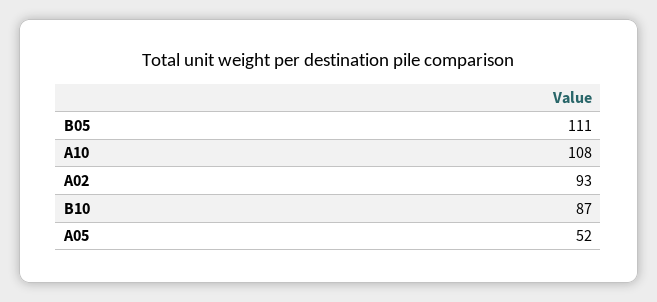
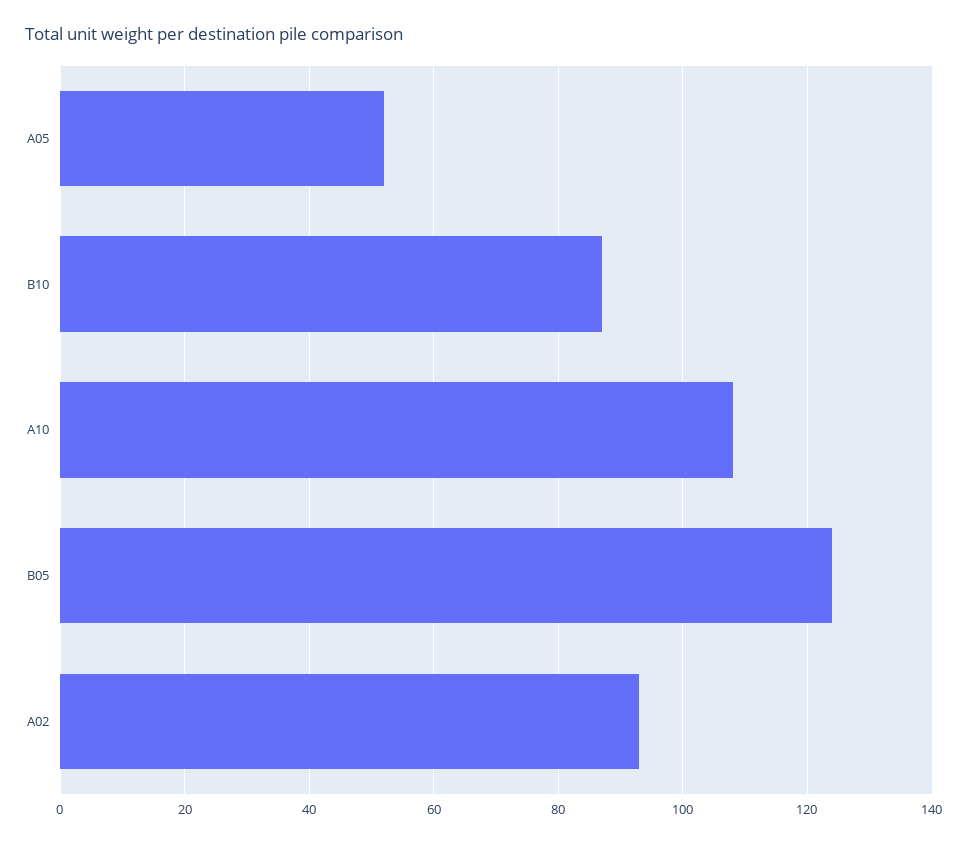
  {
-   "B05": 111,
+   "B05": 125,
    "A10": 108,
    "A02": 93,
    "B10": 87,
    "A05": 52
  }

